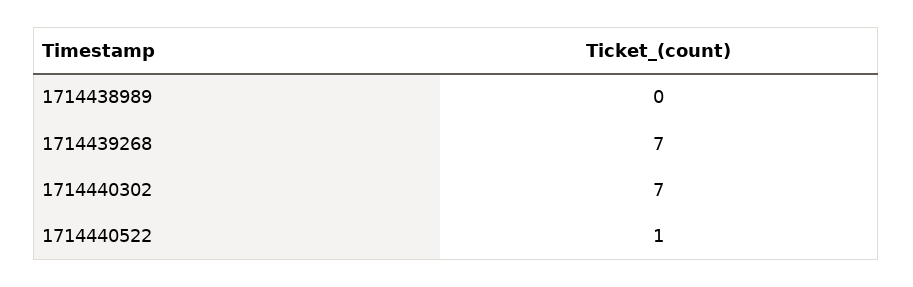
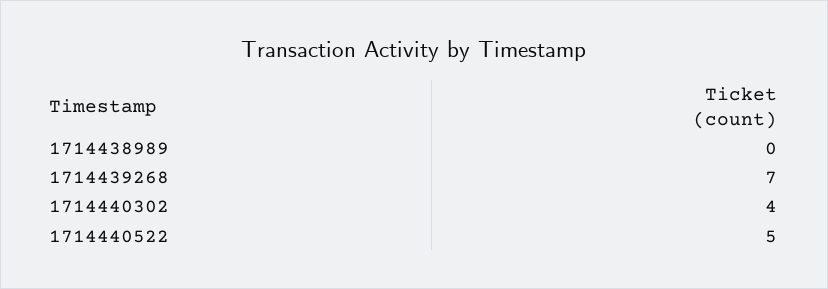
  {
    "1714438989": 0,
    "1714439268": 7,
-   "1714440302": 7,
+   "1714440302": 4,
-   "1714440522": 1
+   "1714440522": 5
  }

